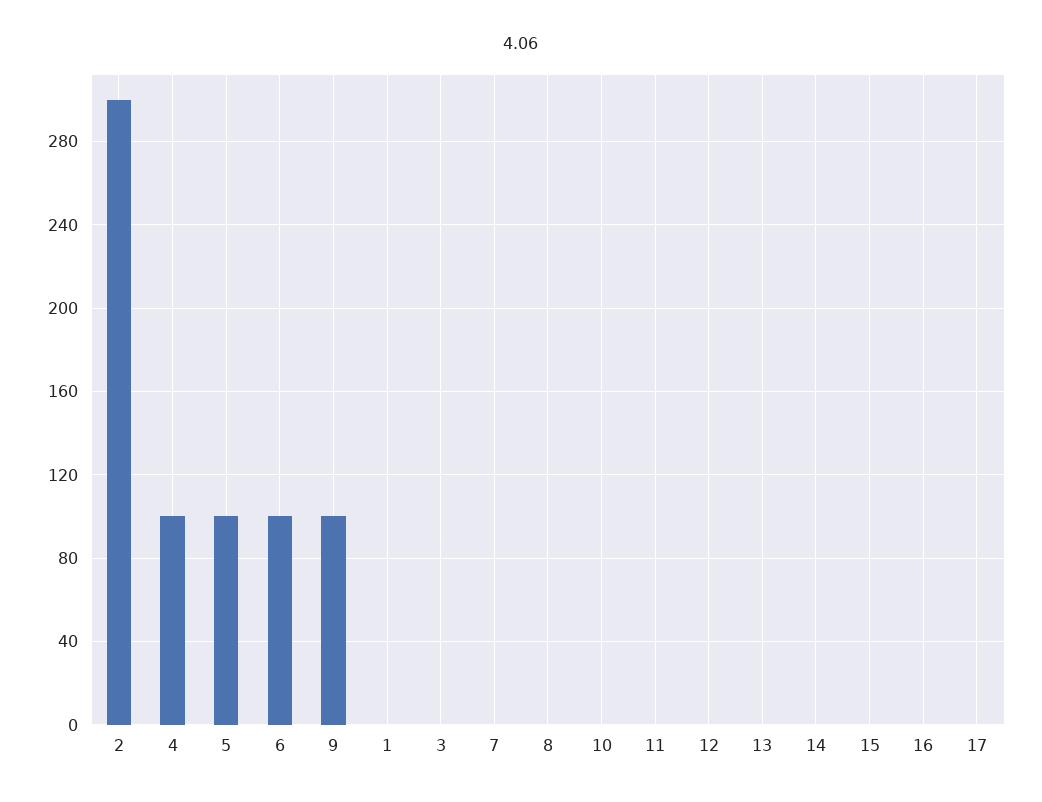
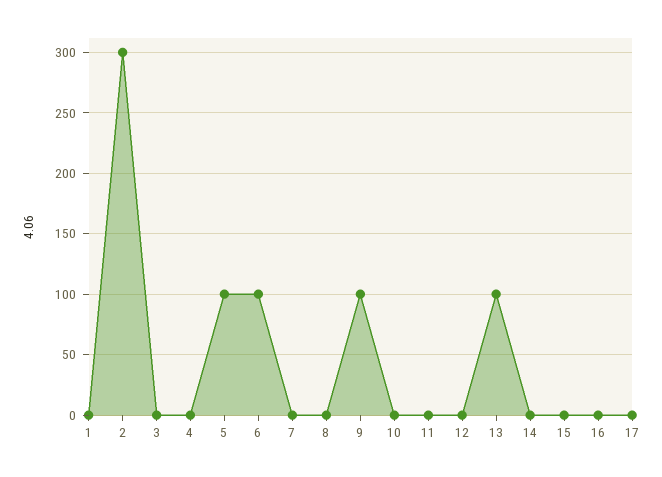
  {
    "2": 300,
-   "4": 100,
+   "4": 0,
    "5": 100,
    "6": 100,
    "9": 100,
    "1": 0,
    "3": 0,
    "7": 0,
    "8": 0,
    "10": 0,
    "11": 0,
    "12": 0,
-   "13": 0,
+   "13": 100,
    "14": 0,
    "15": 0,
    "16": 0,
    "17": 0
  }

